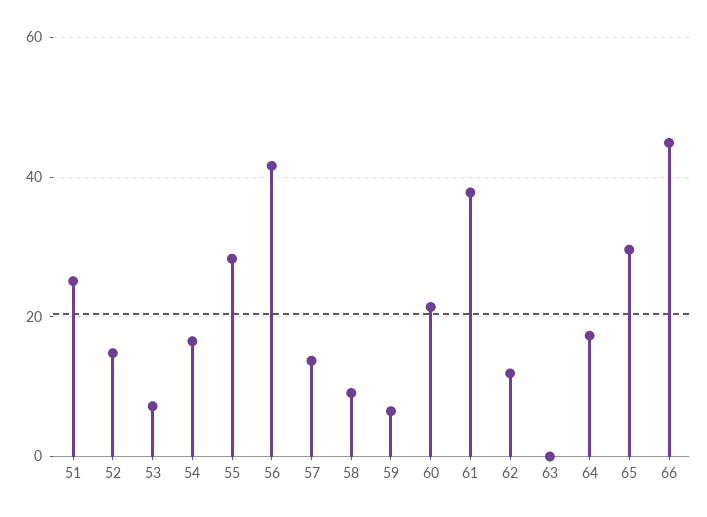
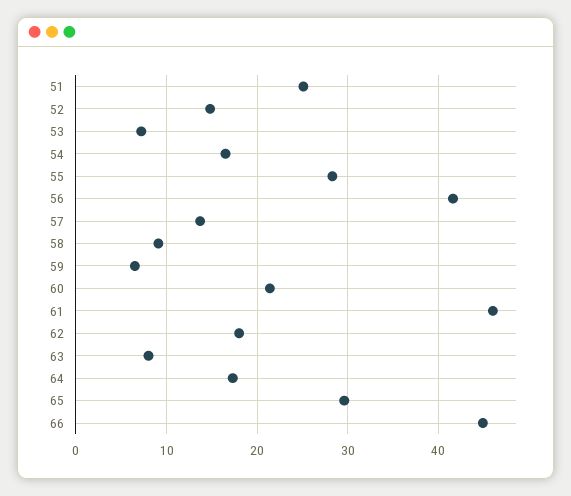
  {
    "51": 25,
    "52": 15,
    "53": 7,
    "54": 17,
    "55": 28,
    "56": 42,
    "57": 14,
    "58": 9,
    "59": 7,
    "60": 21,
-   "61": 38,
+   "61": 46,
-   "62": 12,
+   "62": 18,
-   "63": 0,
+   "63": 8,
    "64": 17,
    "65": 30,
    "66": 45
  }

